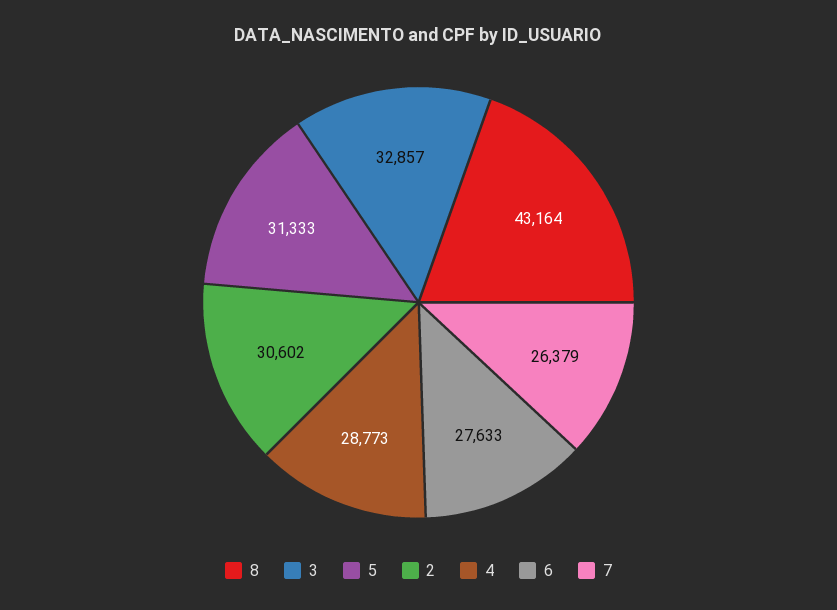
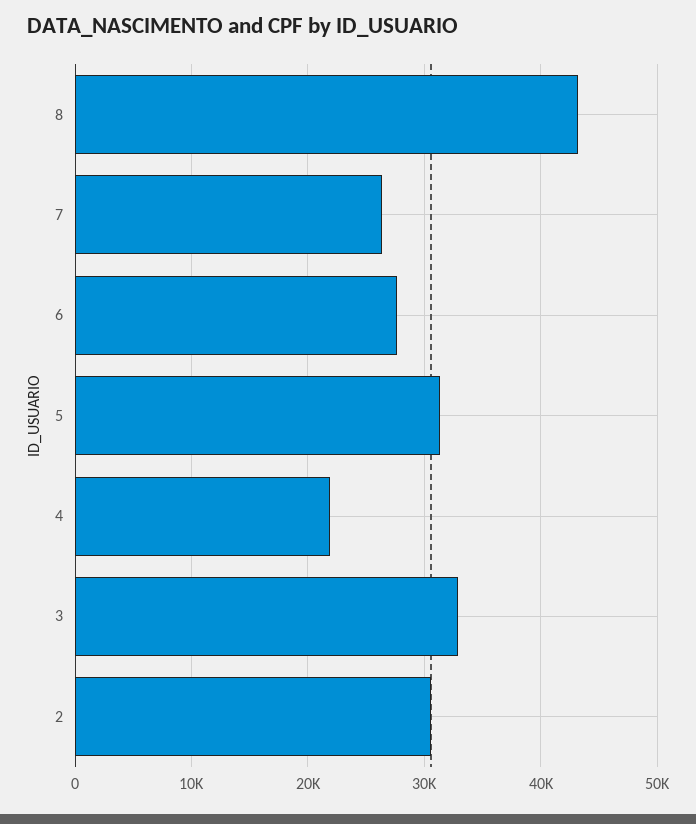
  {
    "8": 43164,
    "3": 32857,
    "5": 31333,
    "2": 30602,
-   "4": 28773,
+   "4": 22000,
    "6": 27633,
    "7": 26379
  }

